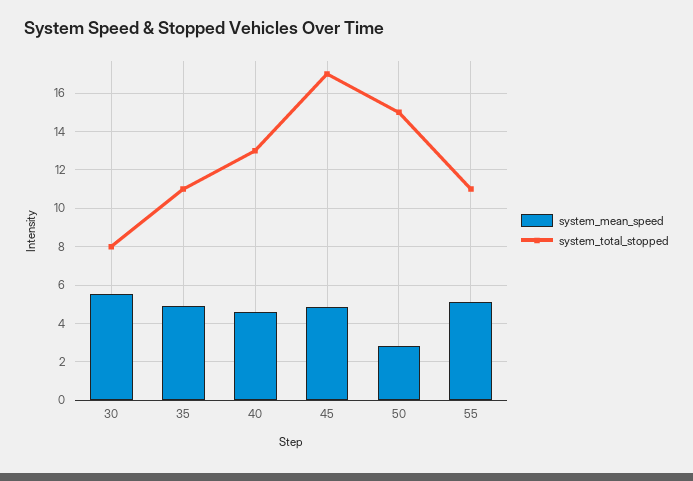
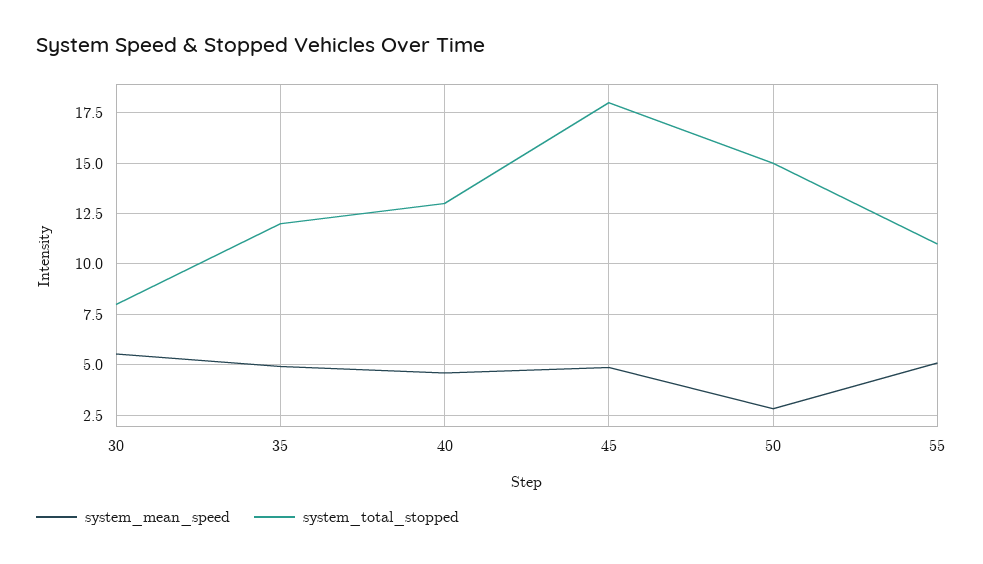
  {
    "system_mean_speed": {
      "30": 5.5,
      "35": 5,
      "40": 4.5,
      "45": 5,
      "50": 3,
      "55": 5
    },
    "system_total_stopped": {
      "30": 8,
-     "35": 11,
+     "35": 12,
      "40": 13,
-     "45": 17,
+     "45": 18,
      "50": 15,
      "55": 11
    }
  }

